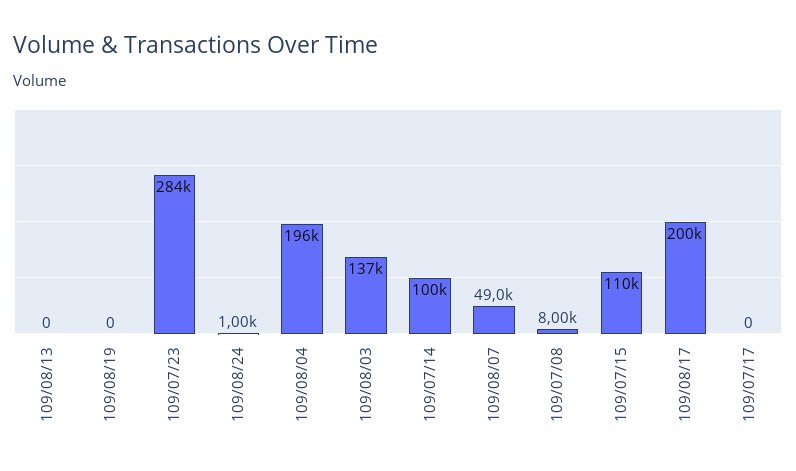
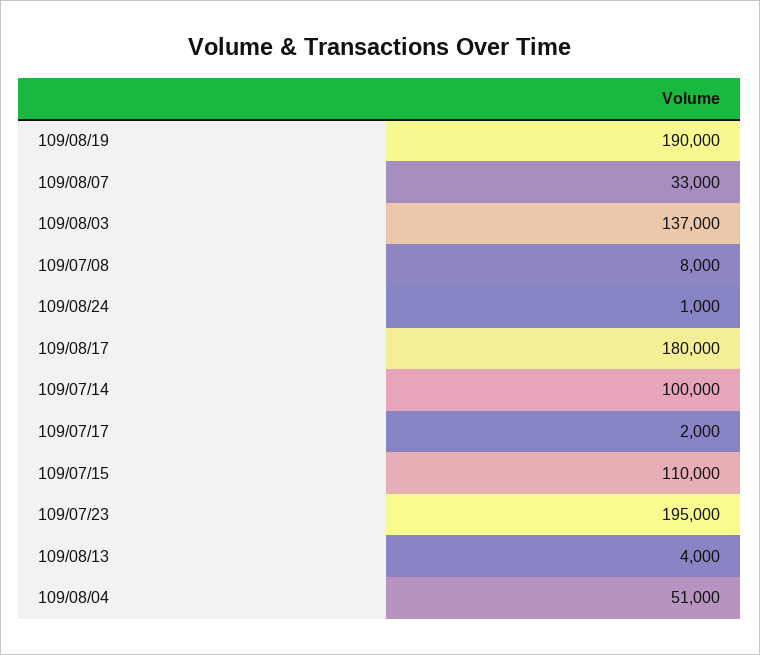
  {
-   "109/08/13": 0,
+   "109/08/13": 4000,
-   "109/08/19": 0,
+   "109/08/19": 190000,
-   "109/07/23": 284000,
+   "109/07/23": 195000,
    "109/08/24": 1000,
-   "109/08/04": 196000,
+   "109/08/04": 51000,
    "109/08/03": 137000,
    "109/07/14": 100000,
-   "109/08/07": 49000,
+   "109/08/07": 33000,
    "109/07/08": 8000,
    "109/07/15": 110000,
-   "109/08/17": 200000,
+   "109/08/17": 180000,
-   "109/07/17": 0
+   "109/07/17": 2000
  }

